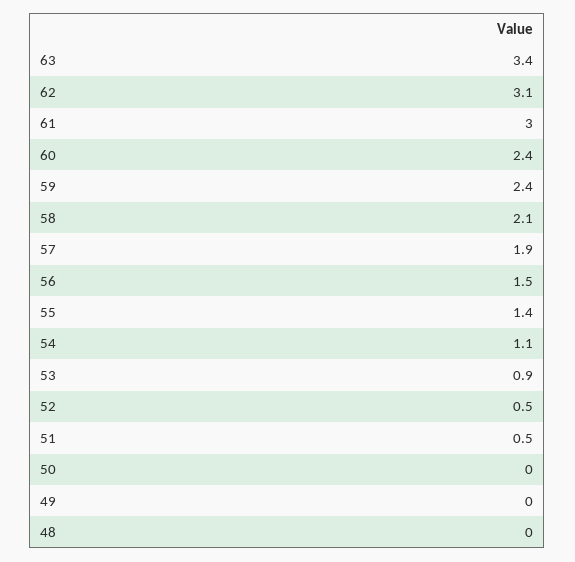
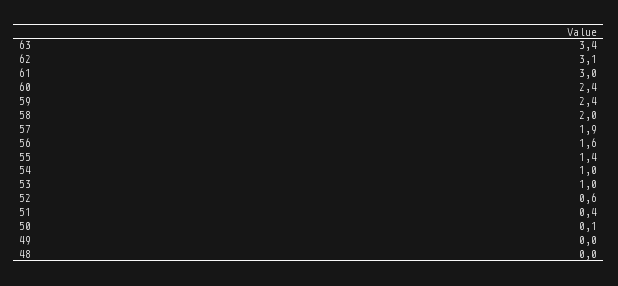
  {
    "63": 3.4,
    "62": 3.1,
    "61": 3,
    "60": 2.4,
    "59": 2.4,
-   "58": 2.1,
+   "58": 2,
    "57": 1.9,
-   "56": 1.5,
+   "56": 1.6,
    "55": 1.4,
-   "54": 1.1,
+   "54": 1,
-   "53": 0.9,
+   "53": 1,
-   "52": 0.5,
+   "52": 0.6,
-   "51": 0.5,
+   "51": 0.4,
-   "50": 0,
+   "50": 0.1,
    "49": 0,
    "48": 0
  }

